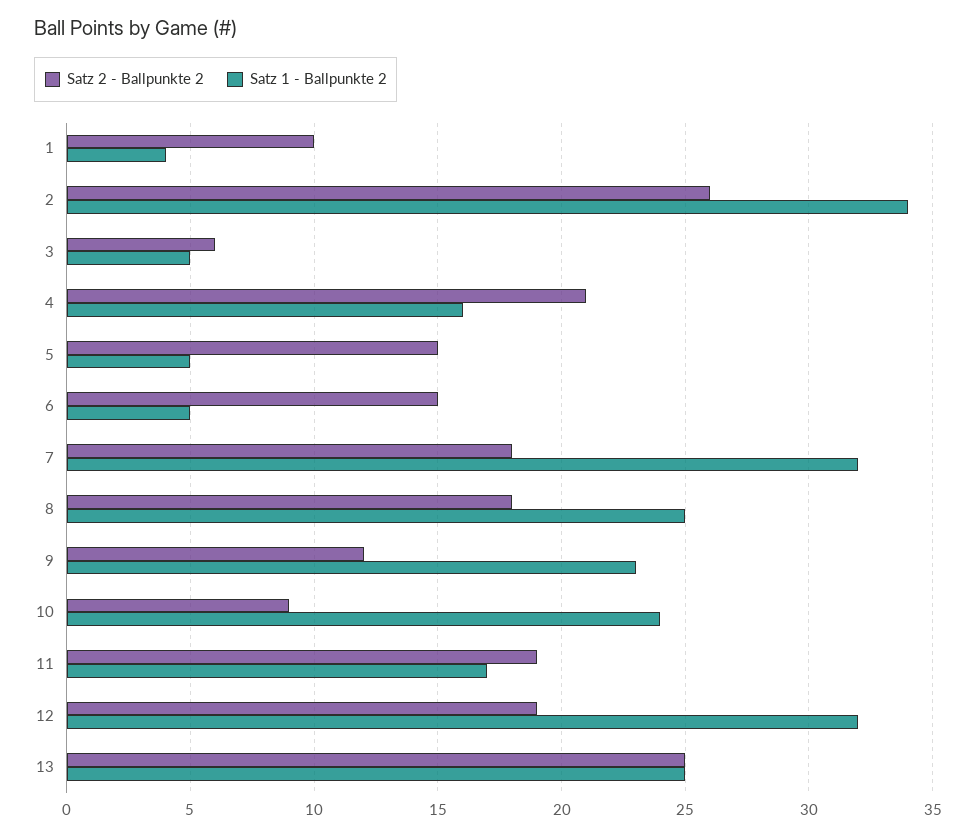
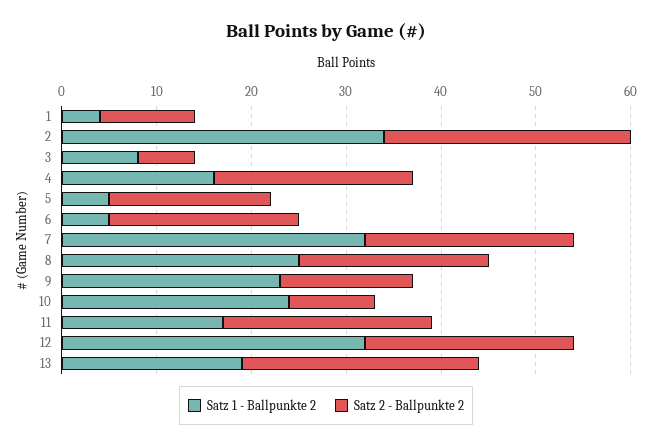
  {
    "Satz 2 - Ballpunkte 2": {
      "1": 10,
      "2": 26,
      "3": 6,
      "4": 21,
-     "5": 15,
+     "5": 17,
-     "6": 15,
+     "6": 20,
-     "7": 18,
+     "7": 22,
-     "8": 18,
+     "8": 20,
-     "9": 12,
+     "9": 14,
      "10": 9,
-     "11": 19,
+     "11": 22,
-     "12": 19,
+     "12": 22,
      "13": 25
    },
    "Satz 1 - Ballpunkte 2": {
      "1": 4,
      "2": 34,
-     "3": 5,
+     "3": 8,
      "4": 16,
      "5": 5,
      "6": 5,
      "7": 32,
      "8": 25,
      "9": 23,
      "10": 24,
      "11": 17,
      "12": 32,
-     "13": 25
+     "13": 19
    }
  }

